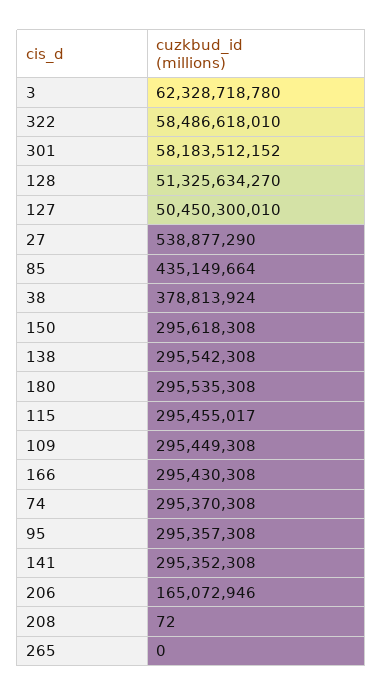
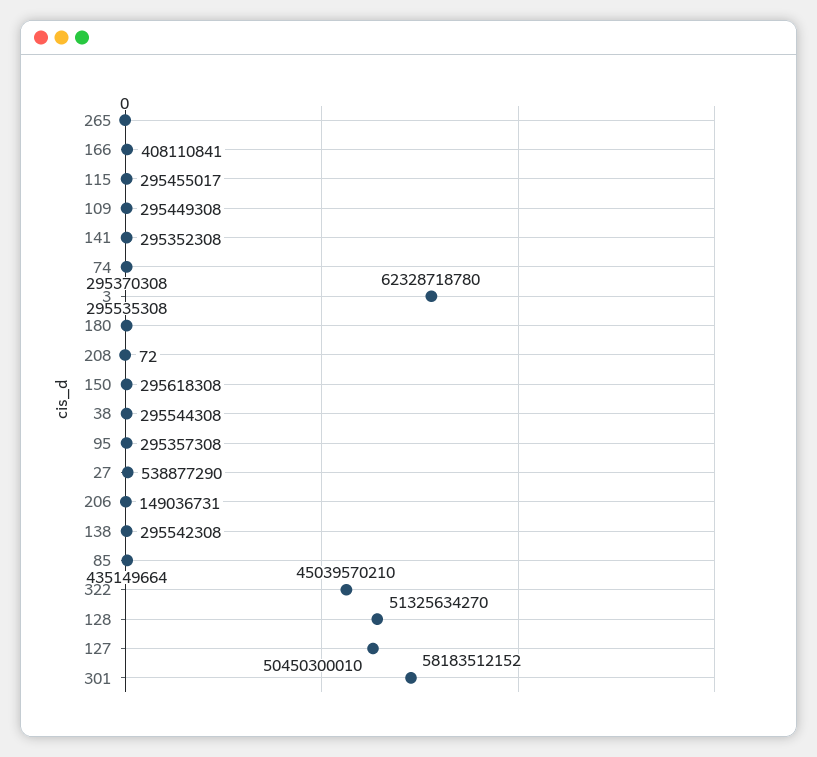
  {
    "3": 62328718780,
-   "322": 58486618010,
+   "322": 45039570210,
    "301": 58183512152,
    "128": 51325634270,
    "127": 50450300010,
    "27": 538877290,
    "85": 435149664,
-   "38": 378813924,
+   "38": 295544308,
    "150": 295618308,
    "138": 295542308,
    "180": 295535308,
    "115": 295455017,
    "109": 295449308,
-   "166": 295430308,
+   "166": 408110841,
    "74": 295370308,
    "95": 295357308,
    "141": 295352308,
-   "206": 165072946,
+   "206": 149036731,
    "208": 72,
    "265": 0
  }

